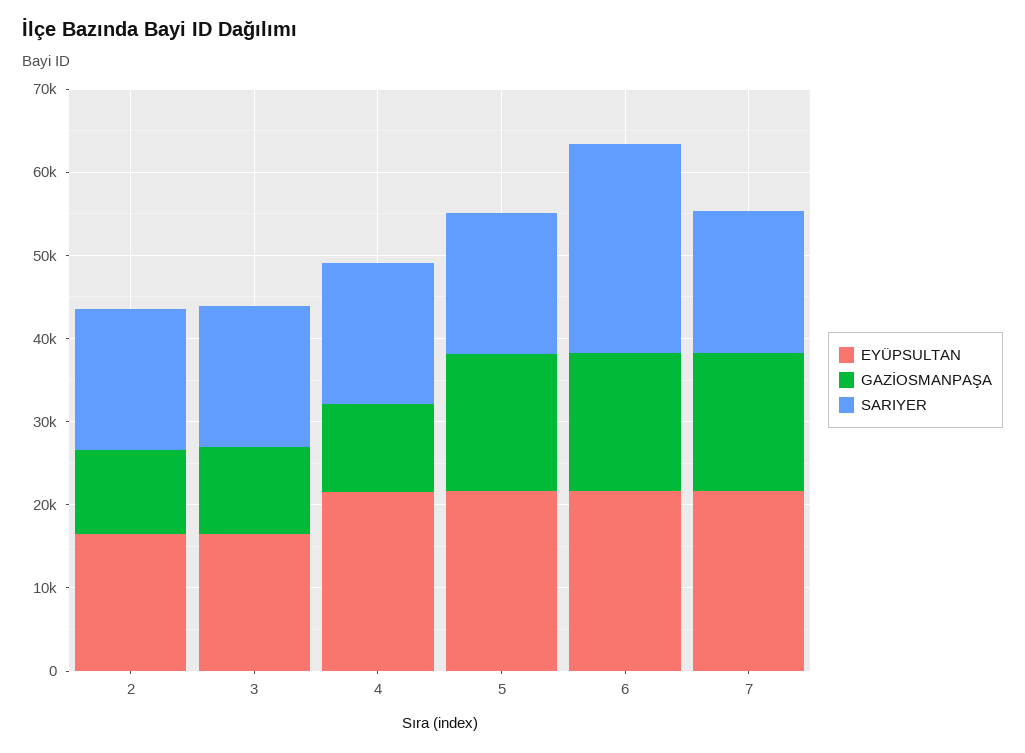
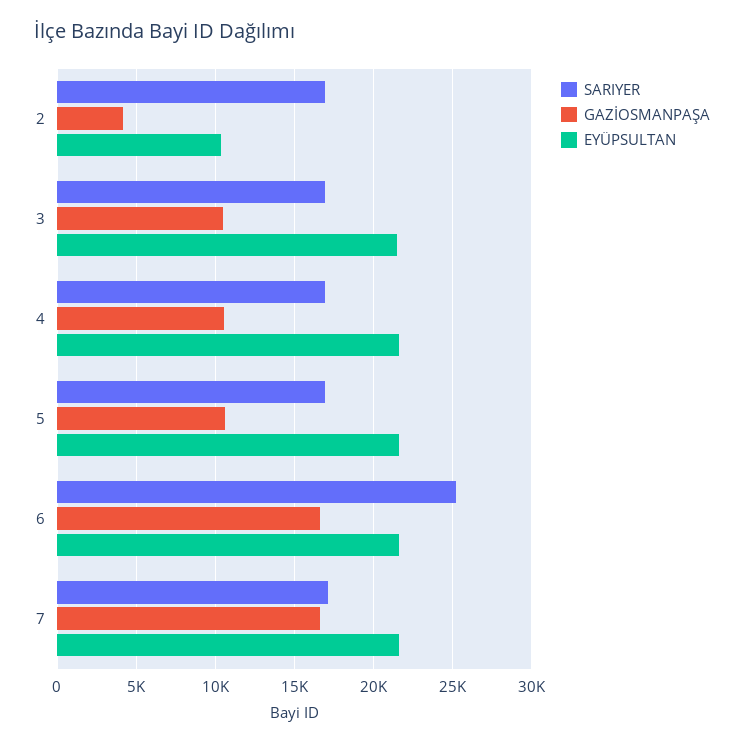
  {
    "EYÜPSULTAN": {
-     "2": 16000,
+     "2": 10500,
-     "3": 16000,
+     "3": 21500,
      "4": 21500,
      "5": 21500,
      "6": 21500,
      "7": 21500
    },
    "GAZİOSMANPAŞA": {
-     "2": 10000,
+     "2": 4000,
      "3": 10500,
      "4": 10500,
-     "5": 16000,
+     "5": 10500,
      "6": 16500,
      "7": 16500
    },
    "SARIYER": {
      "2": 17000,
      "3": 17000,
      "4": 17000,
      "5": 17000,
      "6": 25000,
      "7": 17000
    }
  }

